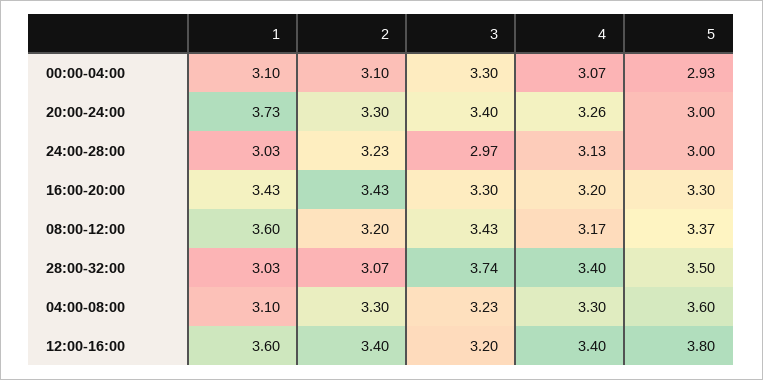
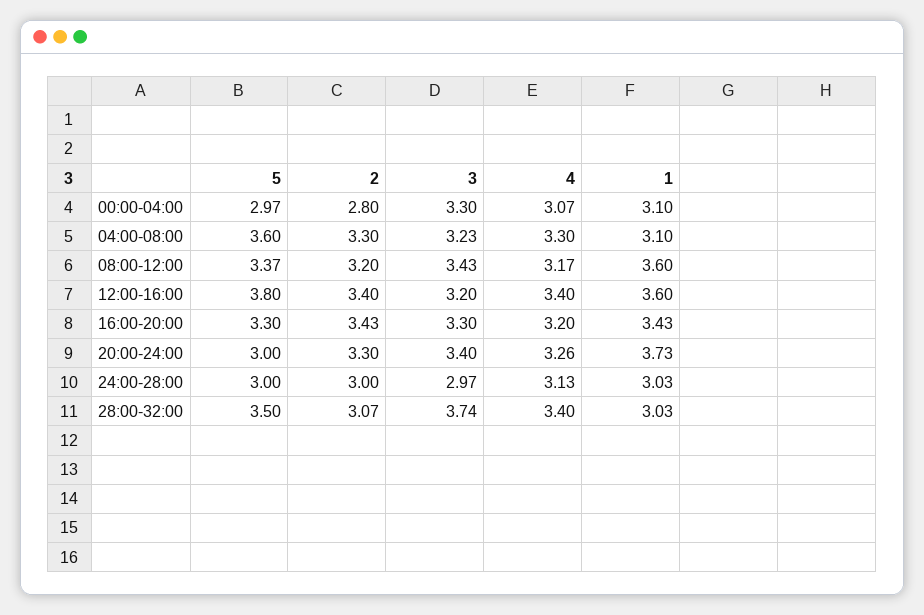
  {
    "1": {
      "00:00-04:00": 3.1,
      "20:00-24:00": 3.73,
      "24:00-28:00": 3.03,
      "16:00-20:00": 3.43,
      "08:00-12:00": 3.6,
      "28:00-32:00": 3.03,
      "04:00-08:00": 3.1,
      "12:00-16:00": 3.6
    },
    "2": {
-     "00:00-04:00": 3.1,
+     "00:00-04:00": 2.8,
      "20:00-24:00": 3.3,
-     "24:00-28:00": 3.23,
+     "24:00-28:00": 3,
      "16:00-20:00": 3.43,
      "08:00-12:00": 3.2,
      "28:00-32:00": 3.07,
      "04:00-08:00": 3.3,
      "12:00-16:00": 3.4
    },
    "3": {
      "00:00-04:00": 3.3,
      "20:00-24:00": 3.4,
      "24:00-28:00": 2.97,
      "16:00-20:00": 3.3,
      "08:00-12:00": 3.43,
      "28:00-32:00": 3.74,
      "04:00-08:00": 3.23,
      "12:00-16:00": 3.2
    },
    "4": {
      "00:00-04:00": 3.07,
      "20:00-24:00": 3.26,
      "24:00-28:00": 3.13,
      "16:00-20:00": 3.2,
      "08:00-12:00": 3.17,
      "28:00-32:00": 3.4,
      "04:00-08:00": 3.3,
      "12:00-16:00": 3.4
    },
    "5": {
-     "00:00-04:00": 2.93,
+     "00:00-04:00": 2.97,
      "20:00-24:00": 3,
      "24:00-28:00": 3,
      "16:00-20:00": 3.3,
      "08:00-12:00": 3.37,
      "28:00-32:00": 3.5,
      "04:00-08:00": 3.6,
      "12:00-16:00": 3.8
    }
  }

